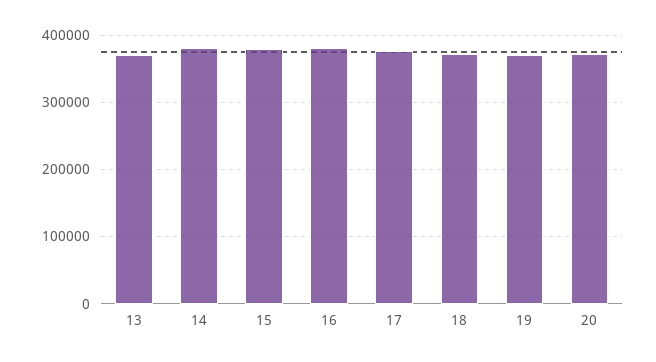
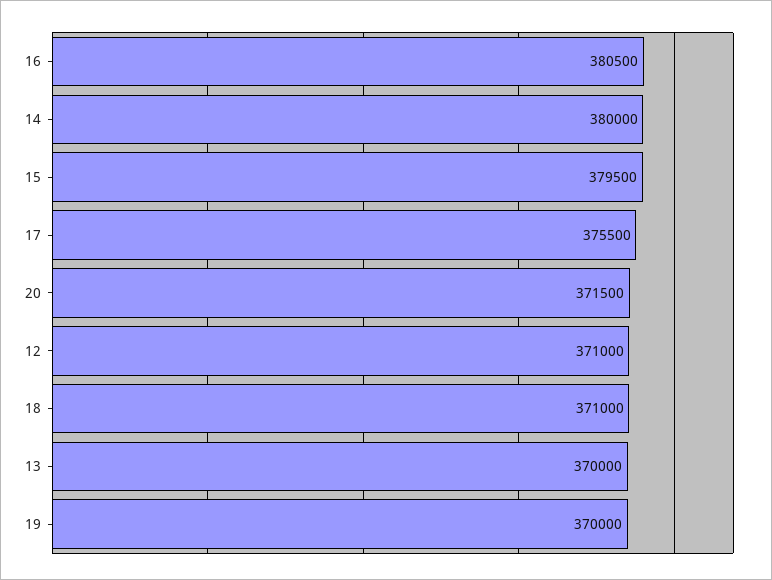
  {
    "13": 370000,
    "14": 380000,
    "15": 379500,
    "16": 380500,
    "17": 375500,
    "18": 371000,
    "19": 370000,
-   "20": 371500
+   "20": 371500,
+   "12": 371000
  }

